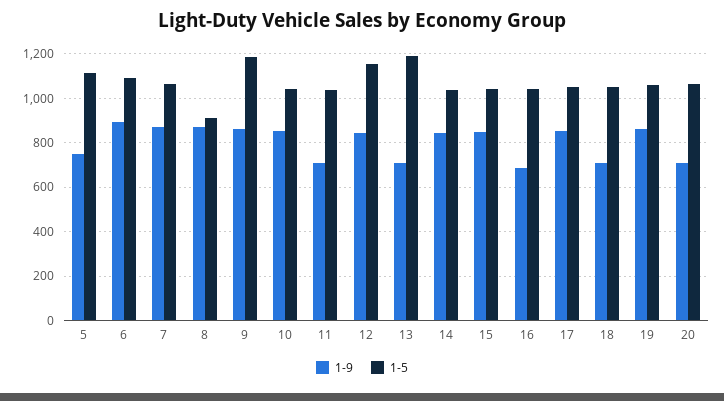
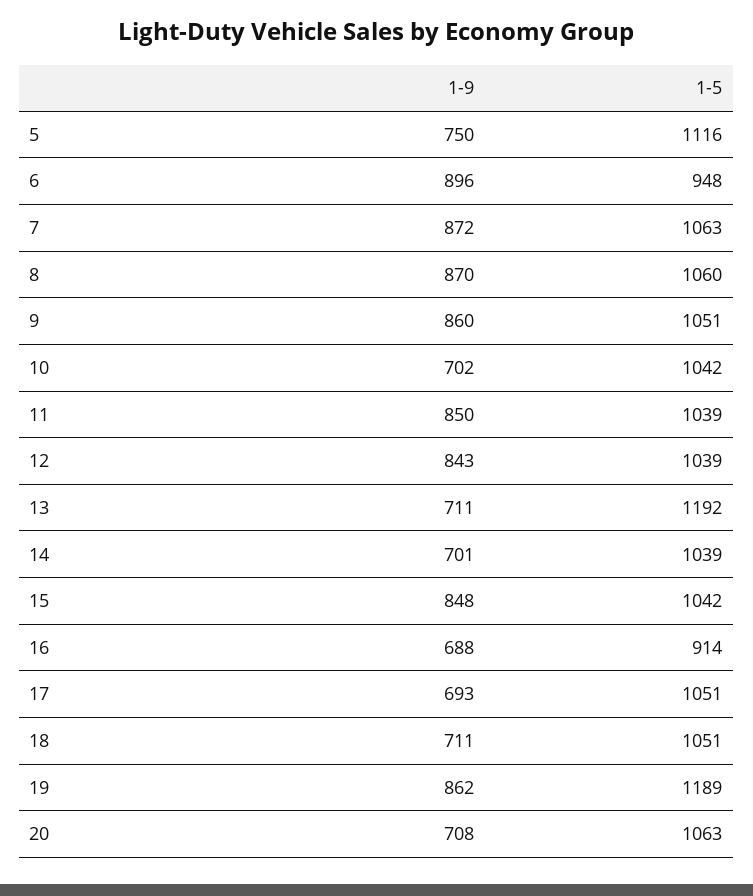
  {
    "1-9": {
      "5": 750,
      "6": 896,
      "7": 872,
      "8": 870,
      "9": 860,
-     "10": 850,
+     "10": 702,
-     "11": 700,
+     "11": 850,
      "12": 843,
      "13": 711,
-     "14": 850,
+     "14": 701,
      "15": 848,
      "16": 688,
-     "17": 850,
+     "17": 693,
      "18": 711,
      "19": 862,
      "20": 708
    },
    "1-5": {
      "5": 1116,
-     "6": 1100,
+     "6": 948,
      "7": 1063,
-     "8": 900,
+     "8": 1060,
-     "9": 1200,
+     "9": 1051,
      "10": 1042,
      "11": 1039,
-     "12": 1150,
+     "12": 1039,
      "13": 1192,
      "14": 1039,
      "15": 1042,
-     "16": 1050,
+     "16": 914,
      "17": 1051,
      "18": 1051,
-     "19": 1050,
+     "19": 1189,
      "20": 1063
    }
  }

